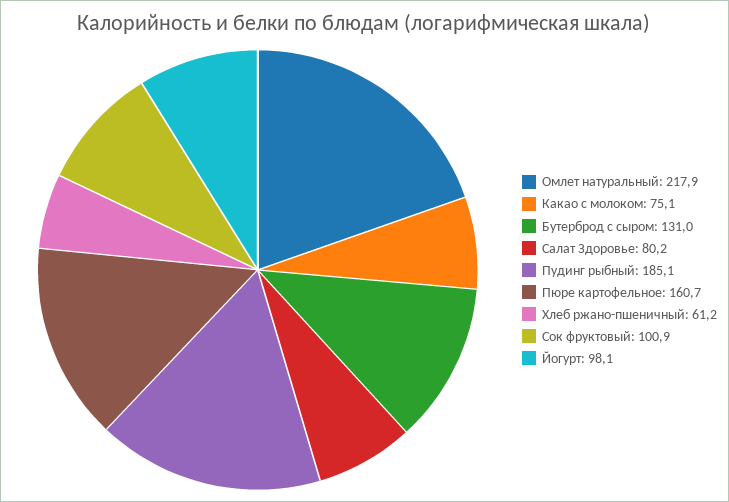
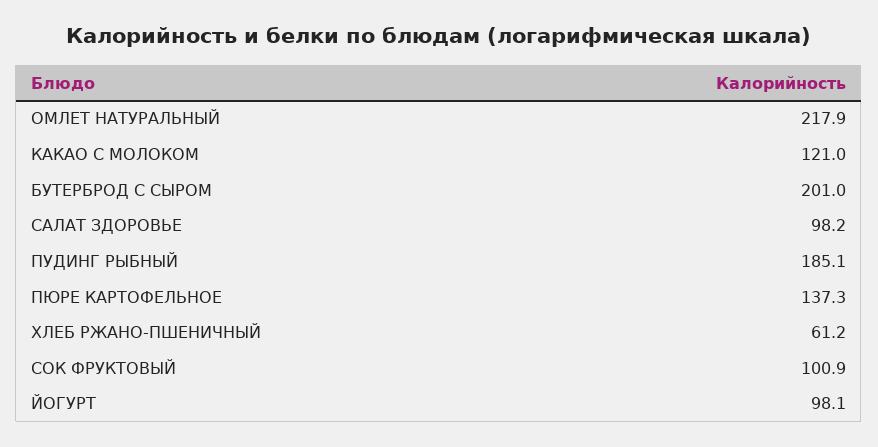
  {
    "Омлет натуральный": 217.9,
-   "Какао с молоком": 75.1,
+   "Какао с молоком": 121,
-   "Бутерброд с сыром": 131,
+   "Бутерброд с сыром": 201,
-   "Салат Здоровье": 80.2,
+   "Салат Здоровье": 98.2,
    "Пудинг рыбный": 185.1,
-   "Пюре картофельное": 160.7,
+   "Пюре картофельное": 137.3,
    "Хлеб ржано-пшеничный": 61.2,
    "Сок фруктовый": 100.9,
    "Йогурт": 98.1
  }

